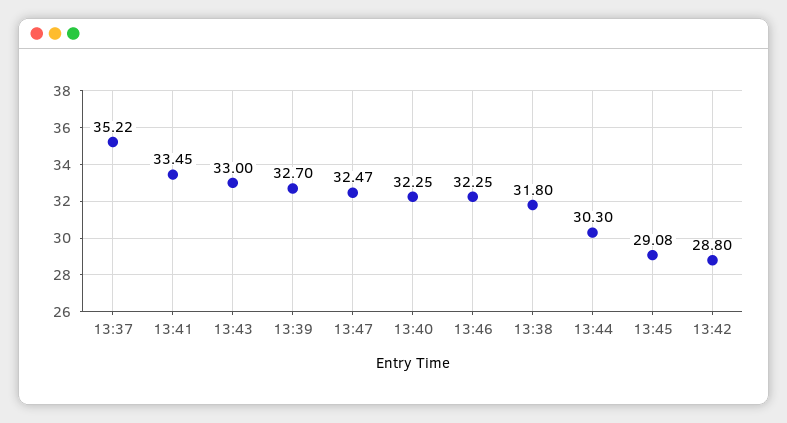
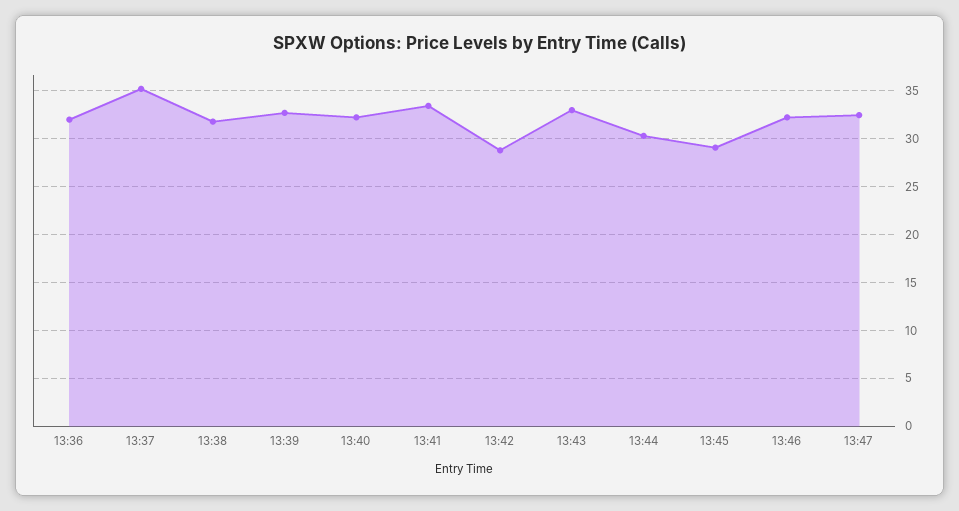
  {
    "13:37": 35.22,
    "13:41": 33.45,
    "13:43": 33,
    "13:39": 32.7,
    "13:47": 32.47,
    "13:40": 32.25,
    "13:46": 32.25,
    "13:38": 31.8,
    "13:44": 30.3,
    "13:45": 29.08,
-   "13:42": 28.8
+   "13:42": 28.8,
+   "13:36": 32
  }

